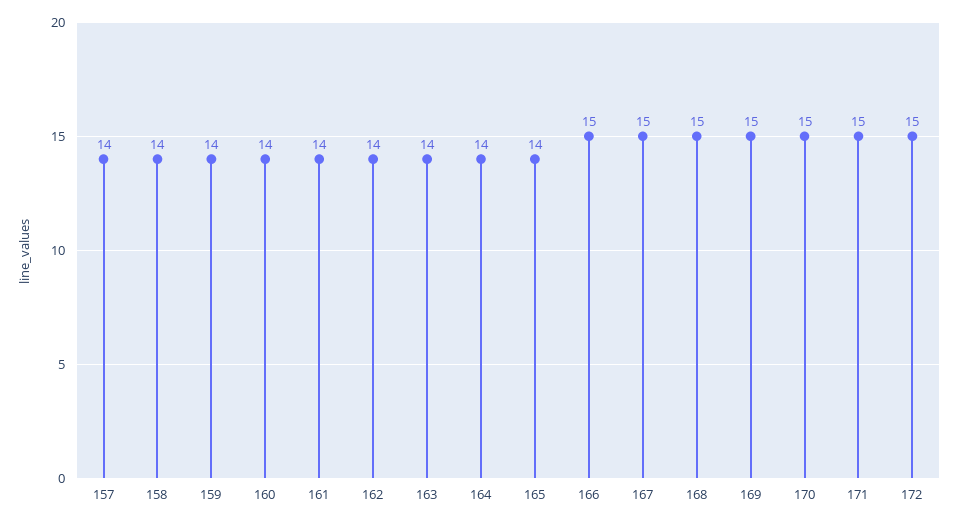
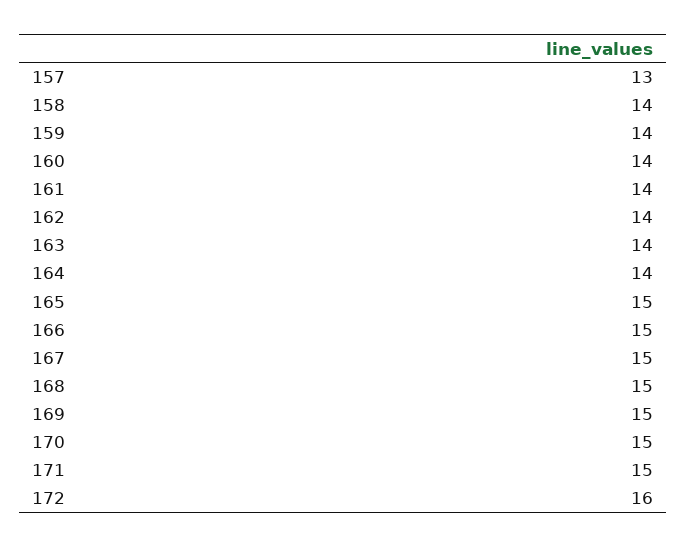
  {
-   "157": 14,
+   "157": 13,
    "158": 14,
    "159": 14,
    "160": 14,
    "161": 14,
    "162": 14,
    "163": 14,
    "164": 14,
-   "165": 14,
+   "165": 15,
    "166": 15,
    "167": 15,
    "168": 15,
    "169": 15,
    "170": 15,
    "171": 15,
-   "172": 15
+   "172": 16
  }

